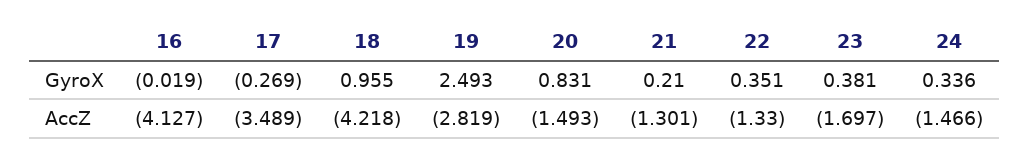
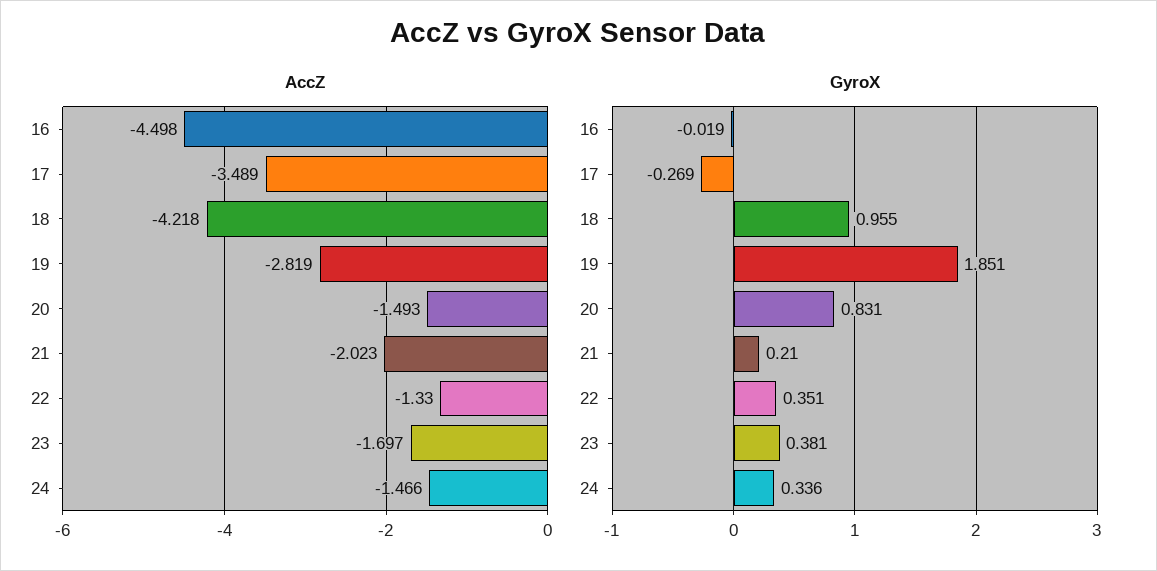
  {
    "GyroX": {
      "16": -0.019,
      "17": -0.269,
      "18": 0.955,
-     "19": 2.493,
+     "19": 1.851,
      "20": 0.831,
      "21": 0.21,
      "22": 0.351,
      "23": 0.381,
      "24": 0.336
    },
    "AccZ": {
-     "16": -4.127,
+     "16": -4.498,
      "17": -3.489,
      "18": -4.218,
      "19": -2.819,
      "20": -1.493,
-     "21": -1.301,
+     "21": -2.023,
      "22": -1.33,
      "23": -1.697,
      "24": -1.466
    }
  }

